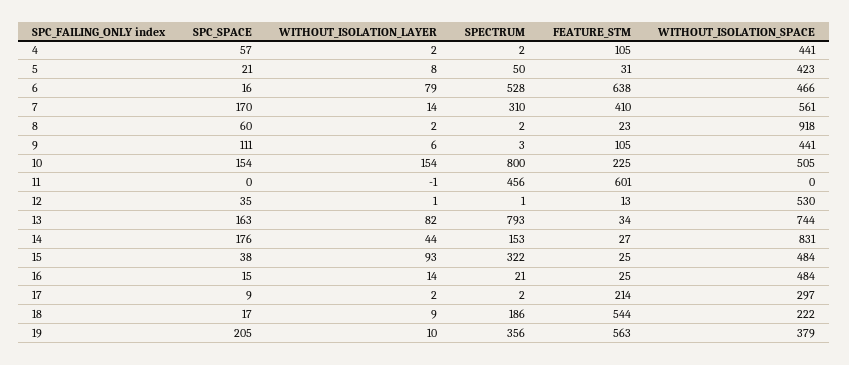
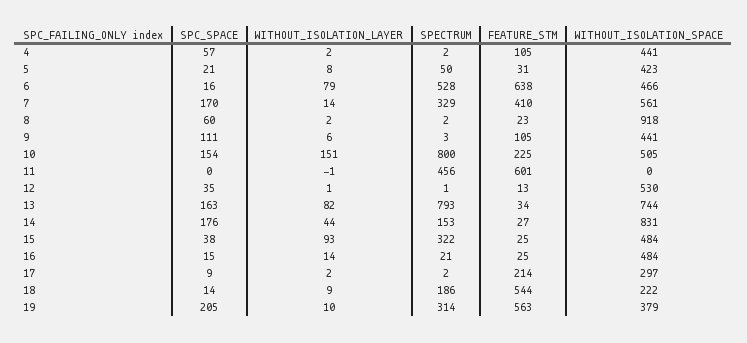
  {
    "SPC_SPACE": {
      "4": 57,
      "5": 21,
      "6": 16,
      "7": 170,
      "8": 60,
      "9": 111,
      "10": 154,
      "11": 0,
      "12": 35,
      "13": 163,
      "14": 176,
      "15": 38,
      "16": 15,
      "17": 9,
-     "18": 17,
+     "18": 14,
      "19": 205
    },
    "WITHOUT_ISOLATION_LAYER": {
      "4": 2,
      "5": 8,
      "6": 79,
      "7": 14,
      "8": 2,
      "9": 6,
-     "10": 154,
+     "10": 151,
      "11": -1,
      "12": 1,
      "13": 82,
      "14": 44,
      "15": 93,
      "16": 14,
      "17": 2,
      "18": 9,
      "19": 10
    },
    "SPECTRUM": {
      "4": 2,
      "5": 50,
      "6": 528,
-     "7": 310,
+     "7": 329,
      "8": 2,
      "9": 3,
      "10": 800,
      "11": 456,
      "12": 1,
      "13": 793,
      "14": 153,
      "15": 322,
      "16": 21,
      "17": 2,
      "18": 186,
-     "19": 356
+     "19": 314
    },
    "FEATURE_STM": {
      "4": 105,
      "5": 31,
      "6": 638,
      "7": 410,
      "8": 23,
      "9": 105,
      "10": 225,
      "11": 601,
      "12": 13,
      "13": 34,
      "14": 27,
      "15": 25,
      "16": 25,
      "17": 214,
      "18": 544,
      "19": 563
    },
    "WITHOUT_ISOLATION_SPACE": {
      "4": 441,
      "5": 423,
      "6": 466,
      "7": 561,
      "8": 918,
      "9": 441,
      "10": 505,
      "11": 0,
      "12": 530,
      "13": 744,
      "14": 831,
      "15": 484,
      "16": 484,
      "17": 297,
      "18": 222,
      "19": 379
    }
  }

